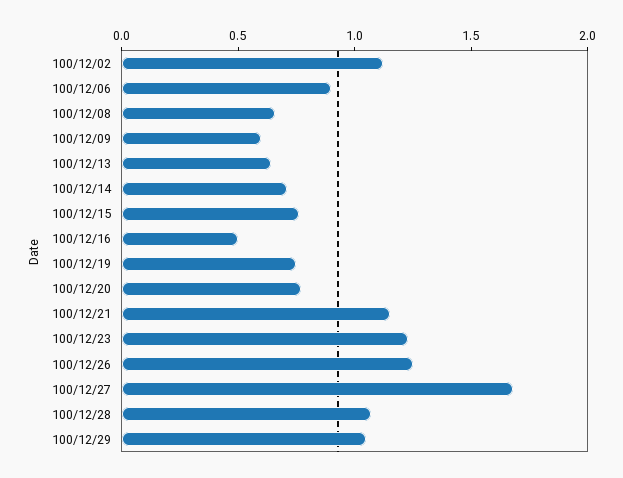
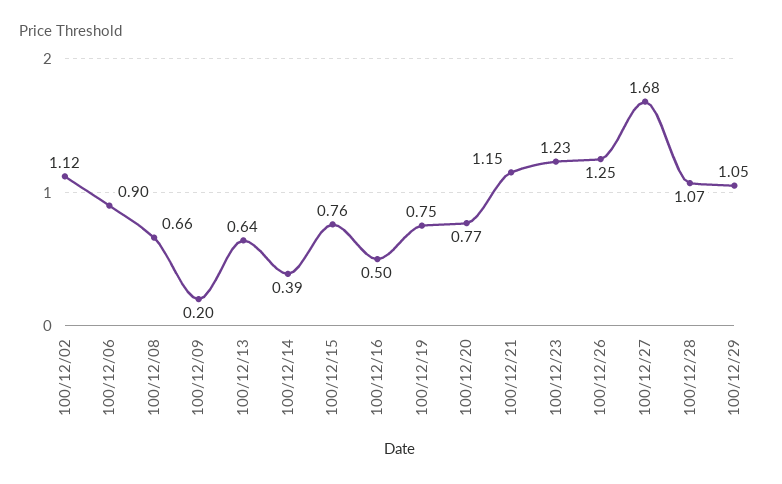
  {
    "100/12/02": 1.12,
    "100/12/06": 0.9,
    "100/12/08": 0.66,
-   "100/12/09": 0.6,
+   "100/12/09": 0.2,
    "100/12/13": 0.64,
-   "100/12/14": 0.7,
+   "100/12/14": 0.39,
    "100/12/15": 0.76,
    "100/12/16": 0.5,
    "100/12/19": 0.75,
    "100/12/20": 0.77,
    "100/12/21": 1.15,
    "100/12/23": 1.23,
    "100/12/26": 1.25,
    "100/12/27": 1.68,
    "100/12/28": 1.07,
    "100/12/29": 1.05
  }

